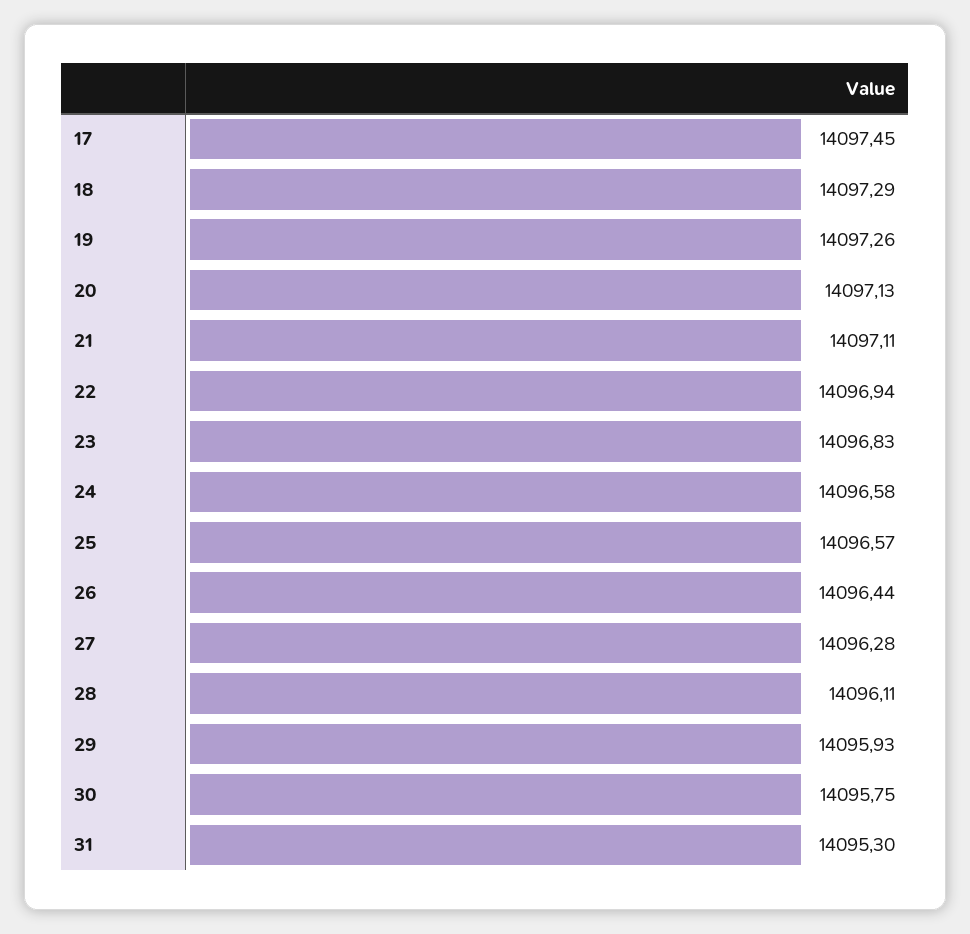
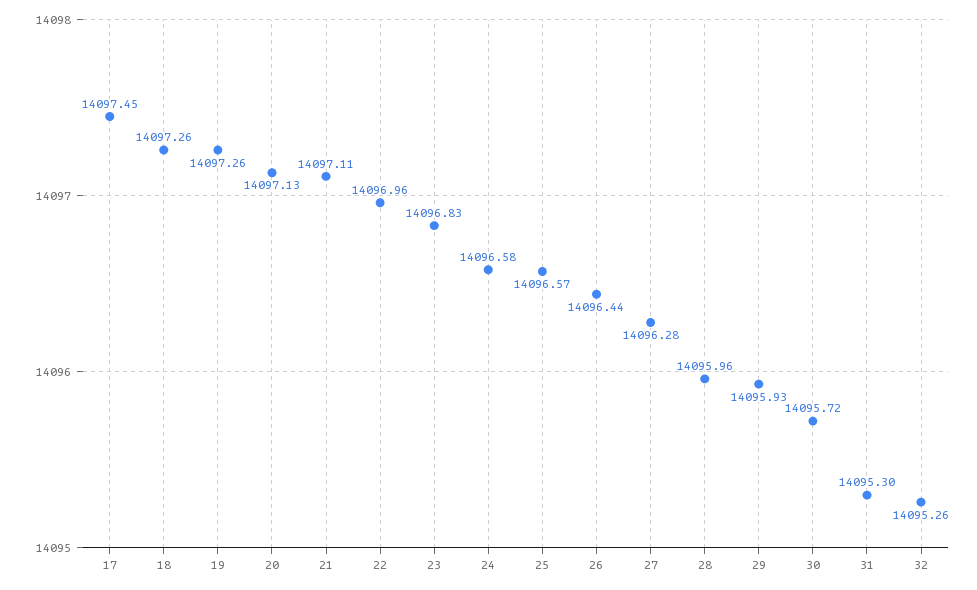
  {
    "17": 14097.45,
-   "18": 14097.29,
+   "18": 14097.26,
    "19": 14097.26,
    "20": 14097.13,
    "21": 14097.11,
-   "22": 14096.94,
+   "22": 14096.96,
    "23": 14096.83,
    "24": 14096.58,
    "25": 14096.57,
    "26": 14096.44,
    "27": 14096.28,
-   "28": 14096.11,
+   "28": 14095.96,
    "29": 14095.93,
-   "30": 14095.75,
+   "30": 14095.72,
-   "31": 14095.3
+   "31": 14095.3,
+   "32": 14095.26
  }

